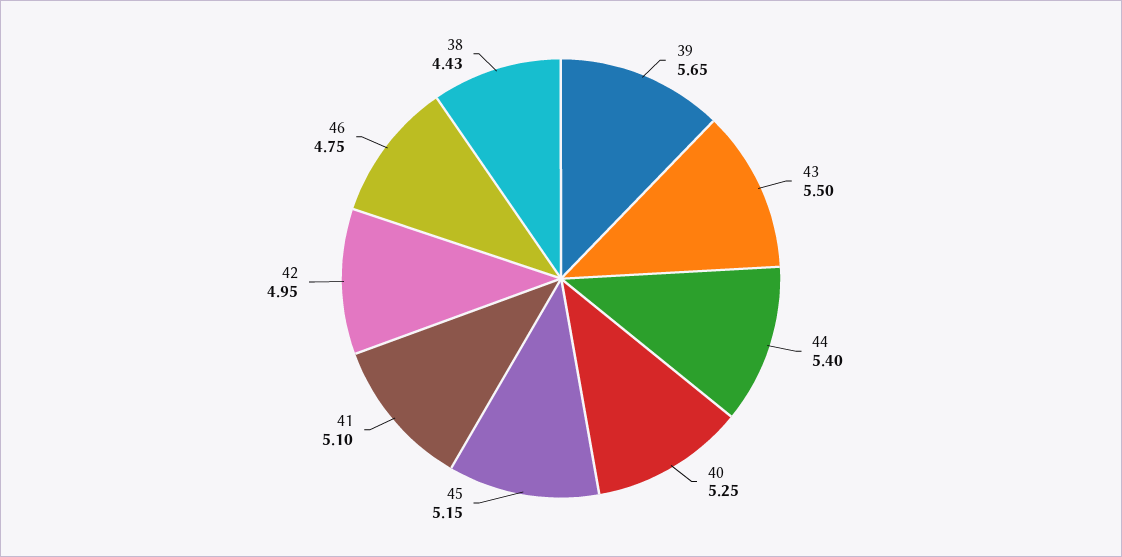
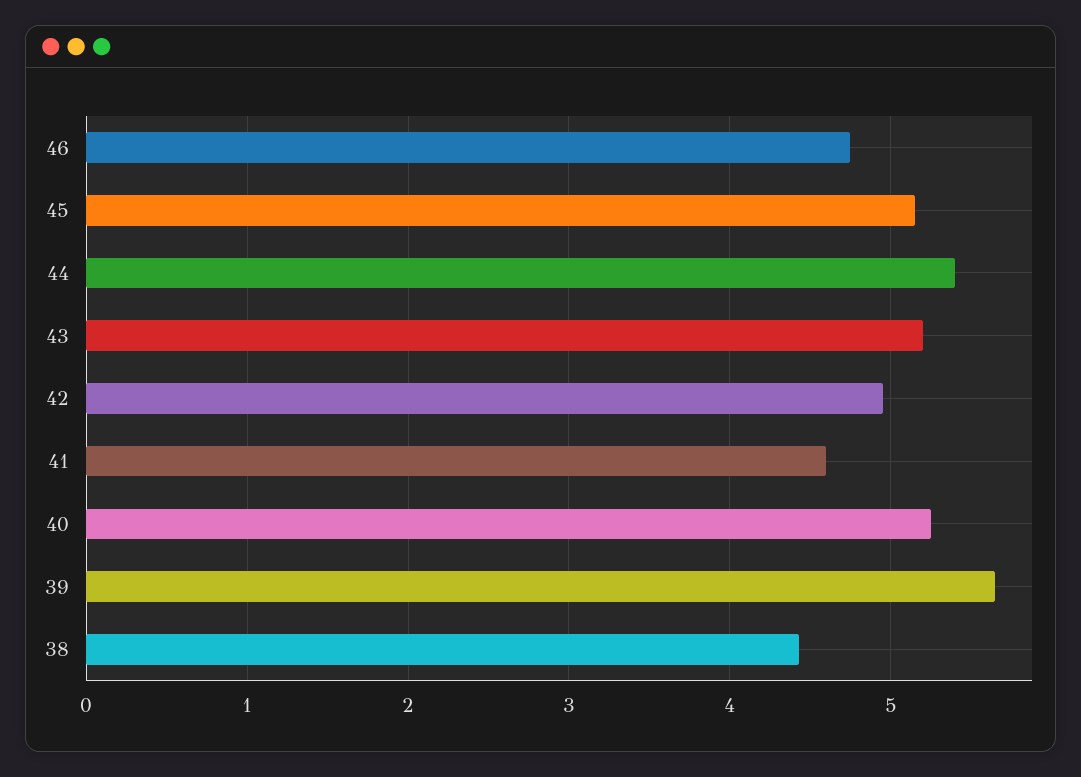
  {
    "39": 5.65,
-   "43": 5.5,
+   "43": 5.2,
    "44": 5.4,
    "40": 5.25,
    "45": 5.15,
-   "41": 5.1,
+   "41": 4.6,
    "42": 4.95,
    "46": 4.75,
    "38": 4.43
  }

